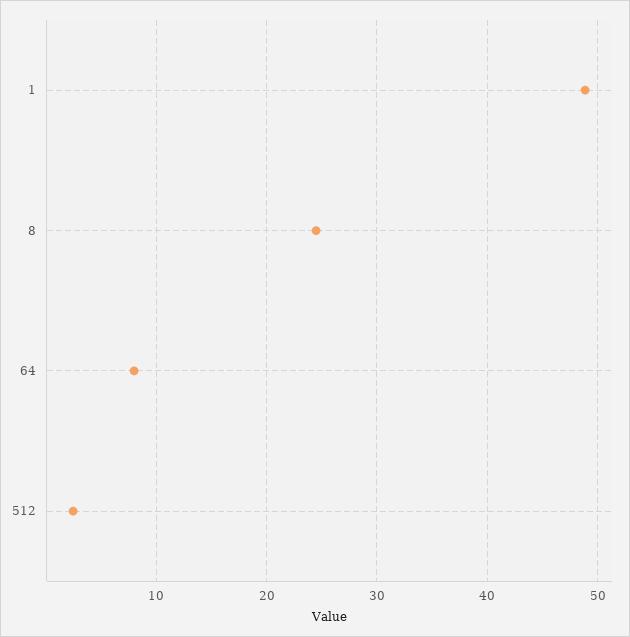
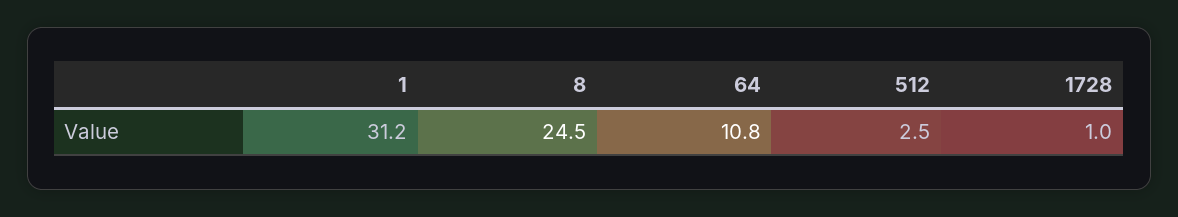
  {
-   "1": 49,
+   "1": 31.2,
    "8": 24.5,
-   "64": 8,
+   "64": 10.8,
-   "512": 2.5
+   "512": 2.5,
+   "1728": 1
  }

